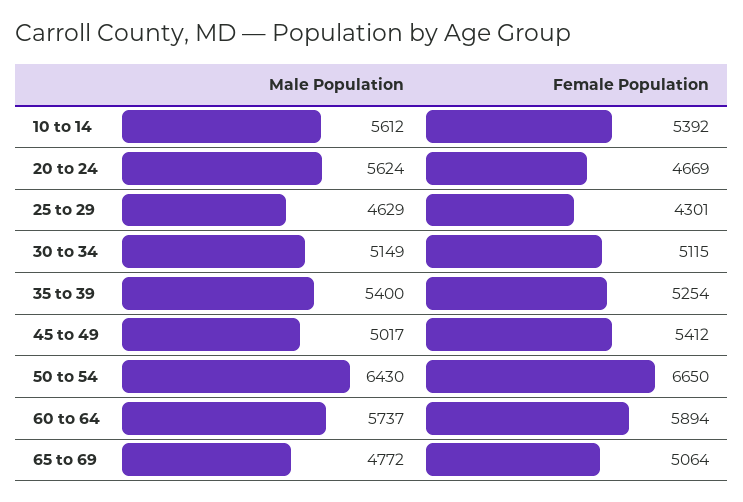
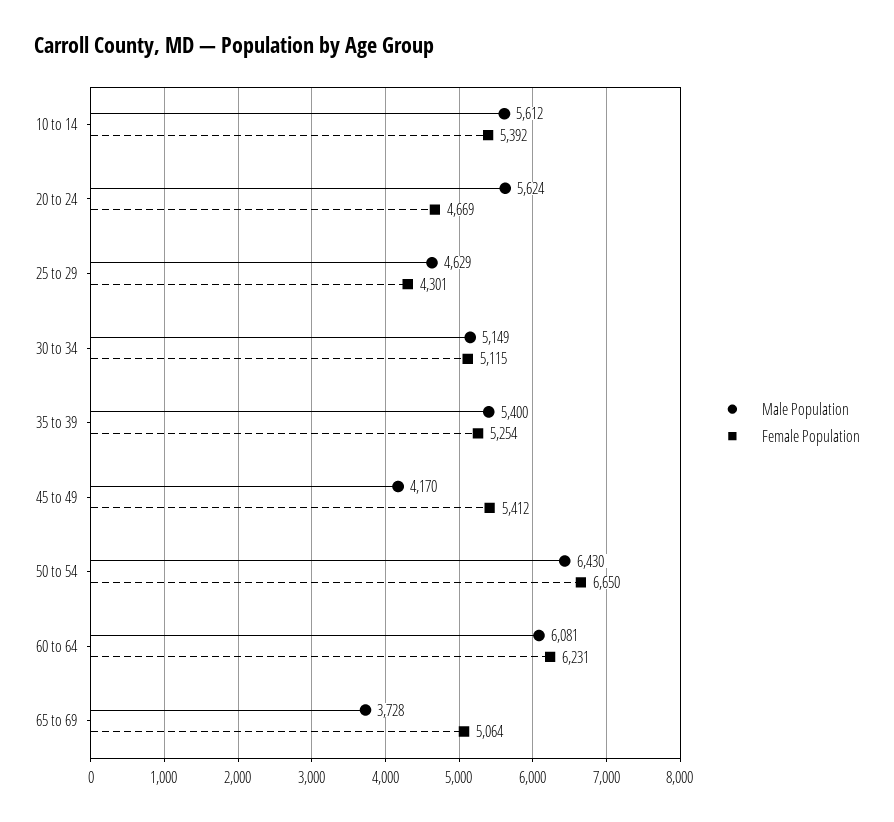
  {
    "Male Population": {
      "10 to 14": 5612,
      "20 to 24": 5624,
      "25 to 29": 4629,
      "30 to 34": 5149,
      "35 to 39": 5400,
-     "45 to 49": 5017,
+     "45 to 49": 4170,
      "50 to 54": 6430,
-     "60 to 64": 5737,
+     "60 to 64": 6081,
-     "65 to 69": 4772
+     "65 to 69": 3728
    },
    "Female Population": {
      "10 to 14": 5392,
      "20 to 24": 4669,
      "25 to 29": 4301,
      "30 to 34": 5115,
      "35 to 39": 5254,
      "45 to 49": 5412,
      "50 to 54": 6650,
-     "60 to 64": 5894,
+     "60 to 64": 6231,
      "65 to 69": 5064
    }
  }

